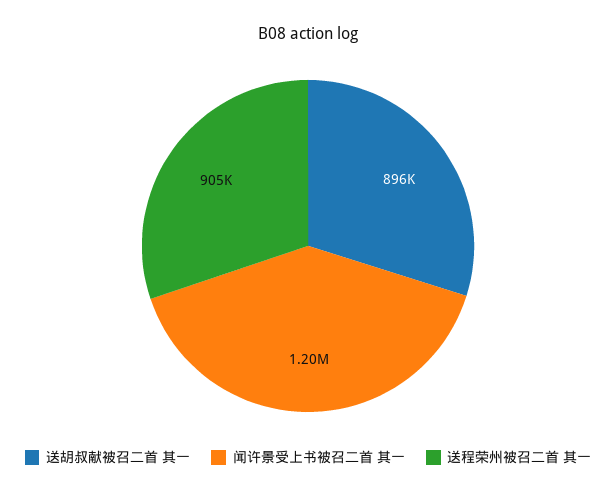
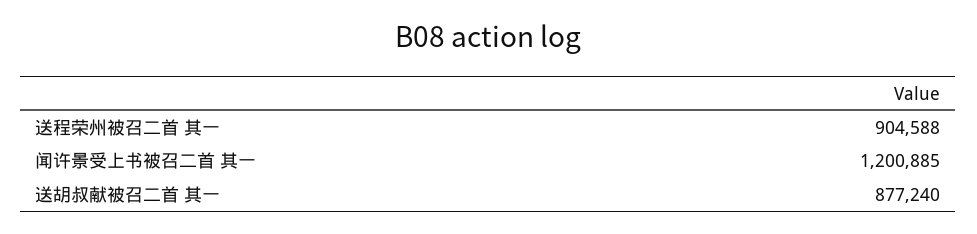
  {
-   "送胡叔献被召二首 其一": 896000,
+   "送胡叔献被召二首 其一": 877240,
    "闻许景受上书被召二首 其一": 1200885,
    "送程荣州被召二首 其一": 904588
  }

